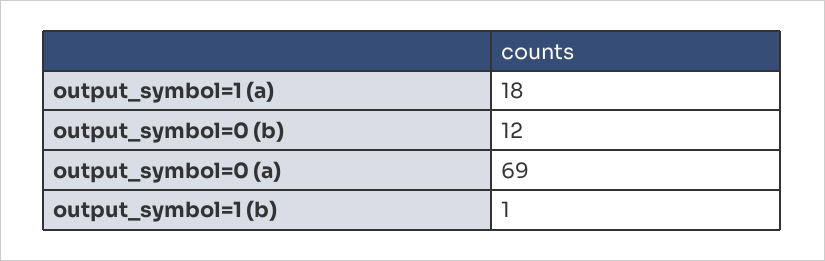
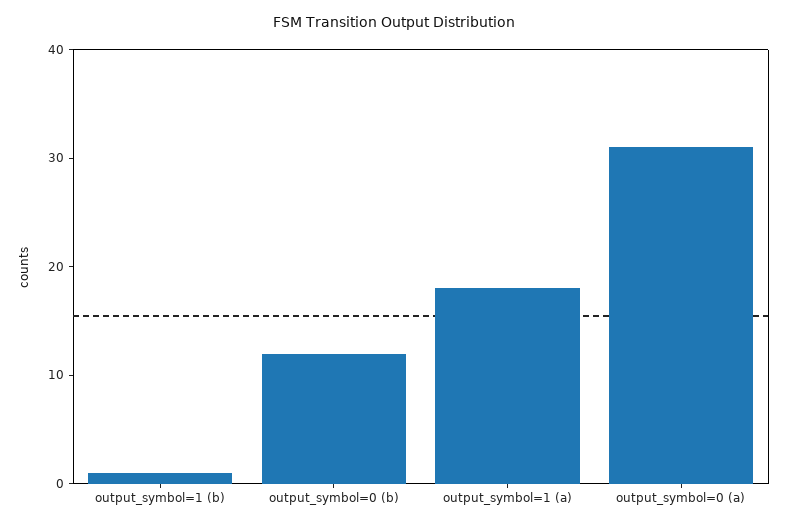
  {
    "output_symbol=1 (a)": 18,
    "output_symbol=0 (b)": 12,
-   "output_symbol=0 (a)": 69,
+   "output_symbol=0 (a)": 31,
    "output_symbol=1 (b)": 1
  }

